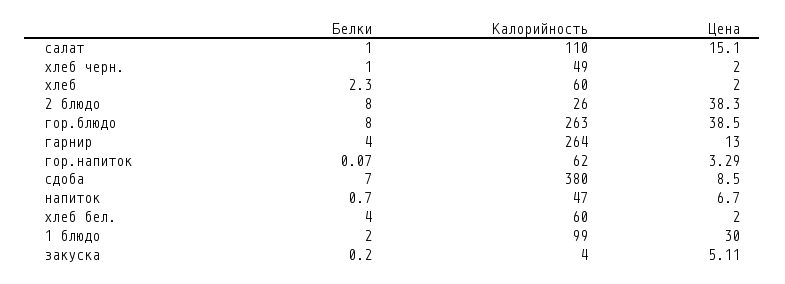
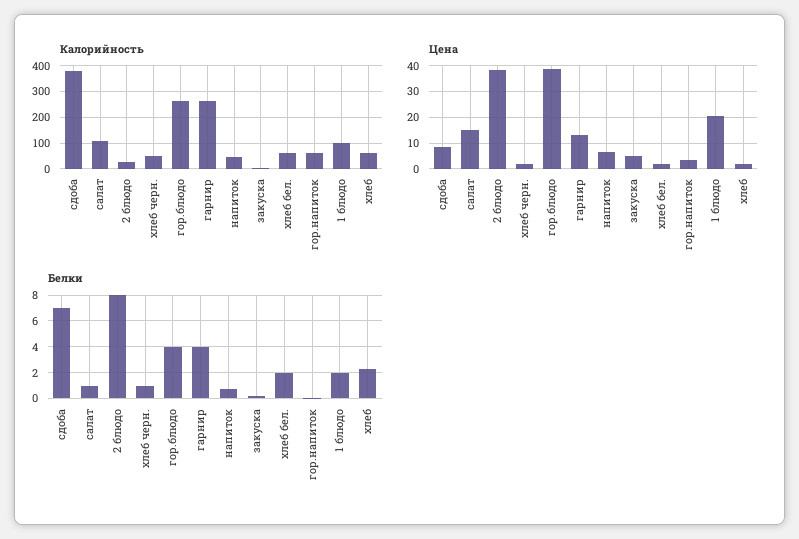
  {
    "Белки": {
      "салат": 1,
      "хлеб черн.": 1,
      "хлеб": 2.3,
      "2 блюдо": 8,
-     "гор.блюдо": 8,
+     "гор.блюдо": 4,
      "гарнир": 4,
      "гор.напиток": 0.07,
      "сдоба": 7,
      "напиток": 0.7,
-     "хлеб бел.": 4,
+     "хлеб бел.": 2,
      "1 блюдо": 2,
      "закуска": 0.2
    },
    "Калорийность": {
      "салат": 110,
      "хлеб черн.": 49,
      "хлеб": 60,
      "2 блюдо": 26,
      "гор.блюдо": 263,
      "гарнир": 264,
      "гор.напиток": 62,
      "сдоба": 380,
      "напиток": 47,
      "хлеб бел.": 60,
      "1 блюдо": 99,
      "закуска": 4
    },
    "Цена": {
      "салат": 15.1,
      "хлеб черн.": 2,
      "хлеб": 2,
      "2 блюдо": 38.3,
      "гор.блюдо": 38.5,
      "гарнир": 13,
      "гор.напиток": 3.29,
      "сдоба": 8.5,
      "напиток": 6.7,
      "хлеб бел.": 2,
-     "1 блюдо": 30,
+     "1 блюдо": 20,
      "закуска": 5.11
    }
  }

